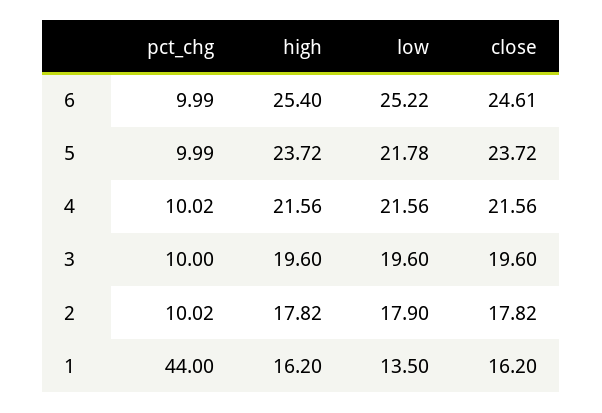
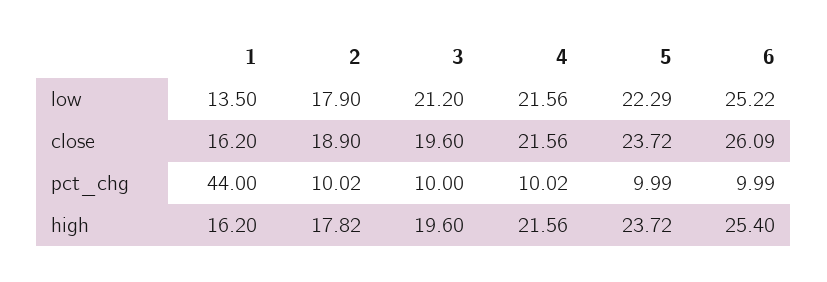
  {
    "pct_chg": {
      "6": 9.99,
      "5": 9.99,
      "4": 10.02,
      "3": 10,
      "2": 10.02,
      "1": 44
    },
    "high": {
      "6": 25.4,
      "5": 23.72,
      "4": 21.56,
      "3": 19.6,
      "2": 17.82,
      "1": 16.2
    },
    "low": {
      "6": 25.22,
-     "5": 21.78,
+     "5": 22.29,
      "4": 21.56,
-     "3": 19.6,
+     "3": 21.2,
      "2": 17.9,
      "1": 13.5
    },
    "close": {
-     "6": 24.61,
+     "6": 26.09,
      "5": 23.72,
      "4": 21.56,
      "3": 19.6,
-     "2": 17.82,
+     "2": 18.9,
      "1": 16.2
    }
  }

